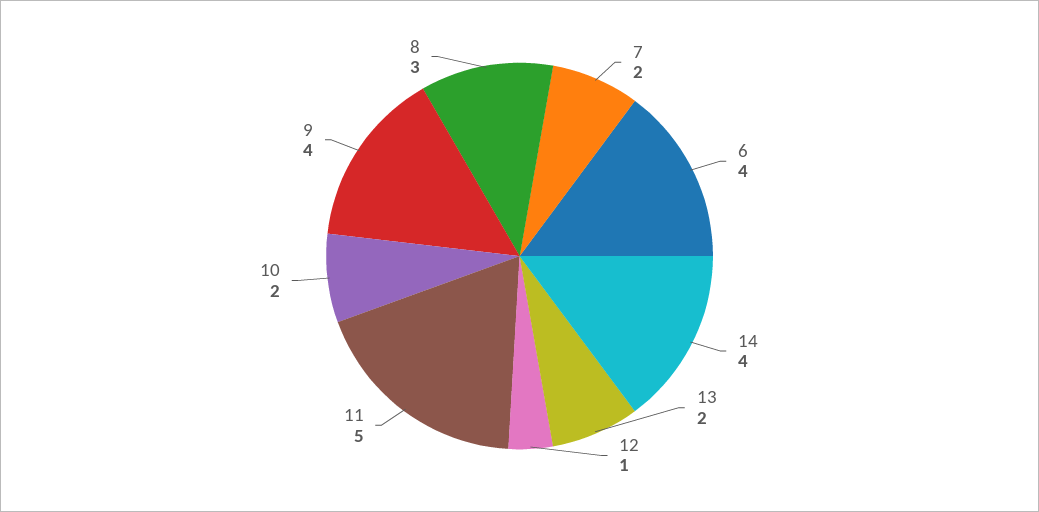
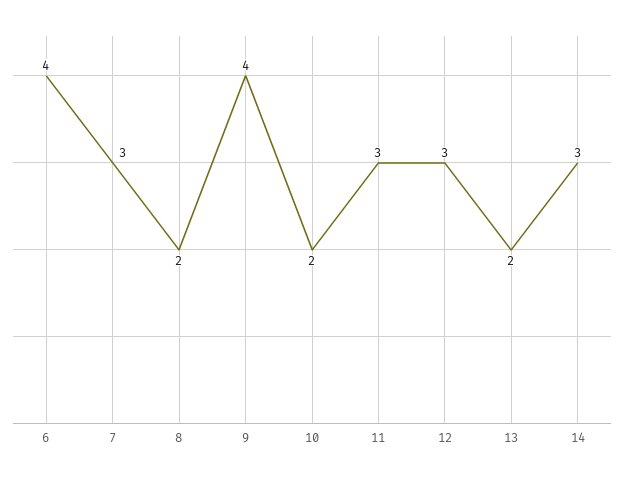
  {
-   "7": 2,
+   "7": 3,
    "6": 4,
-   "14": 4,
+   "14": 3,
    "13": 2,
-   "12": 1,
+   "12": 3,
-   "11": 5,
+   "11": 3,
    "10": 2,
    "9": 4,
-   "8": 3
+   "8": 2
  }

